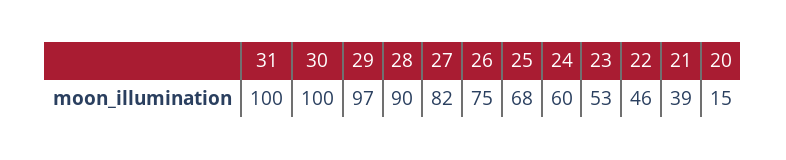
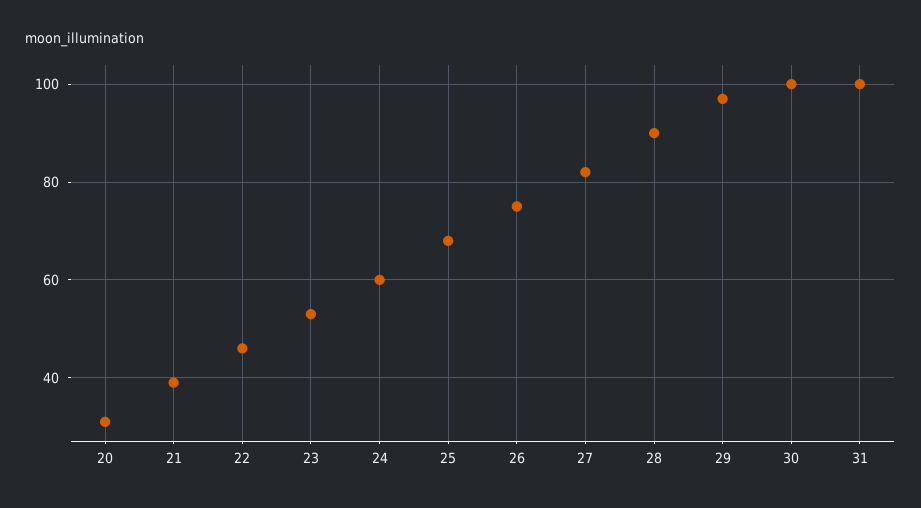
  {
    "31": 100,
    "30": 100,
    "29": 97,
    "28": 90,
    "27": 82,
    "26": 75,
    "25": 68,
    "24": 60,
    "23": 53,
    "22": 46,
    "21": 39,
-   "20": 15
+   "20": 30
  }

